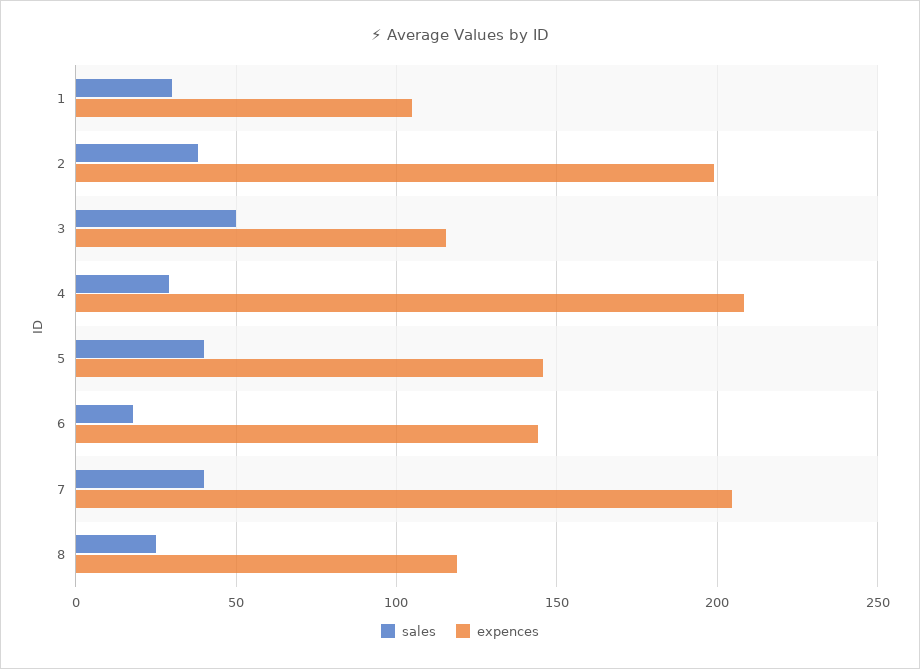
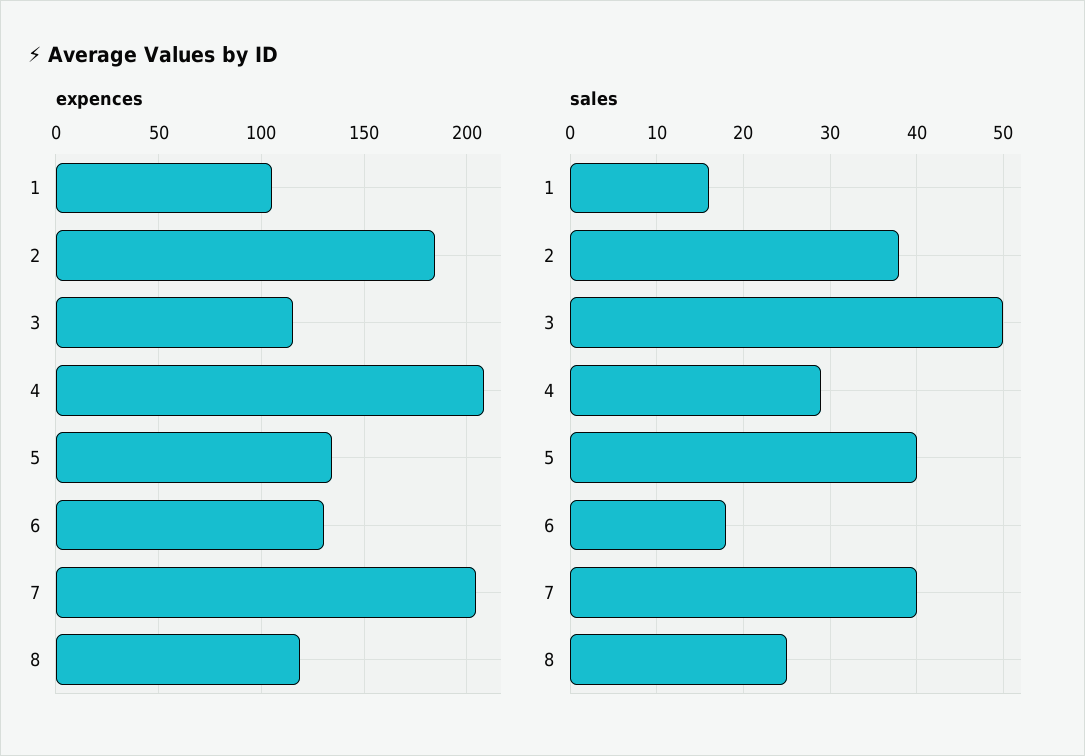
  {
    "sales": {
-     "1": 30,
+     "1": 16,
      "2": 38,
      "3": 50,
      "4": 29,
      "5": 40,
      "6": 18,
      "7": 40,
      "8": 25
    },
    "expences": {
      "1": 105,
-     "2": 200,
+     "2": 185,
      "3": 115,
      "4": 210,
-     "5": 145,
+     "5": 135,
-     "6": 145,
+     "6": 130,
      "7": 205,
      "8": 120
    }
  }

